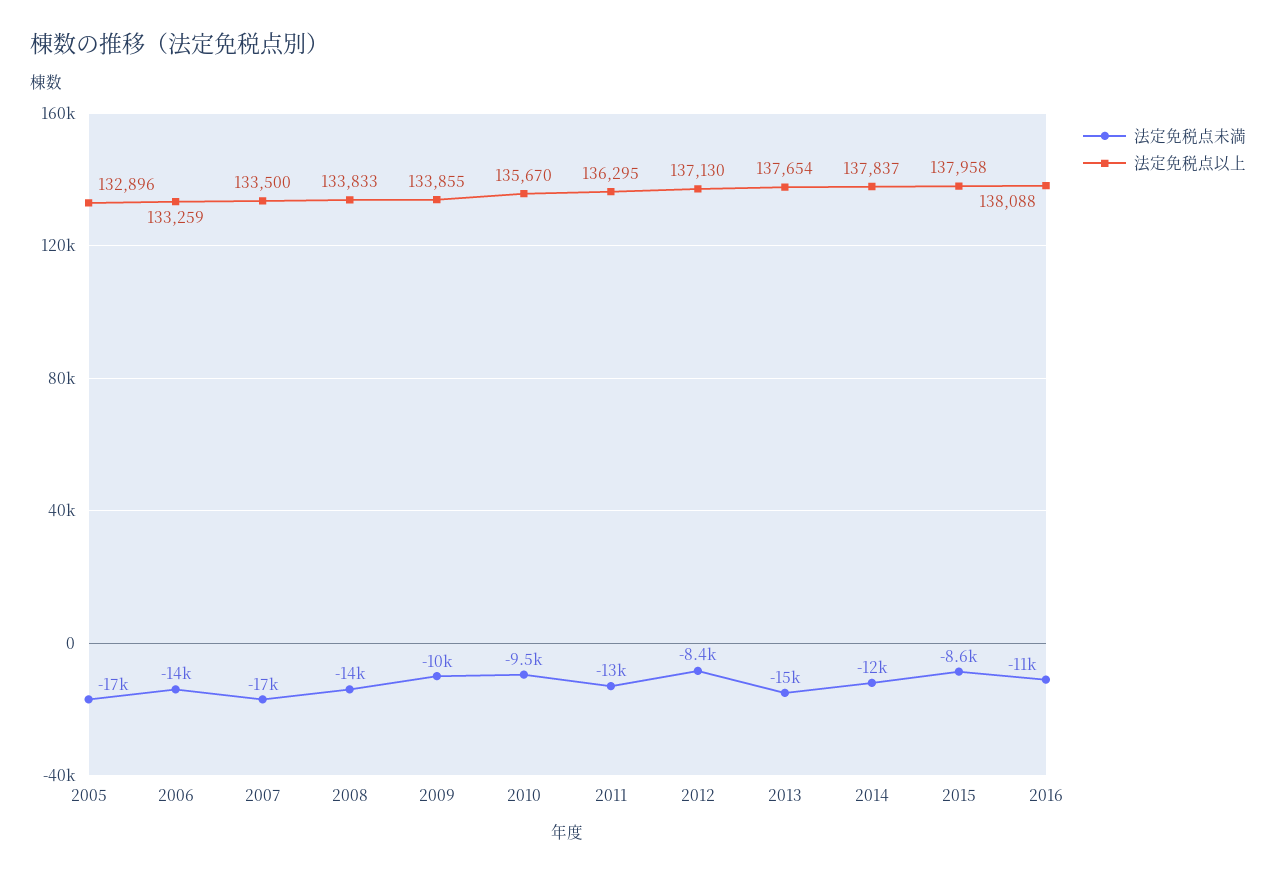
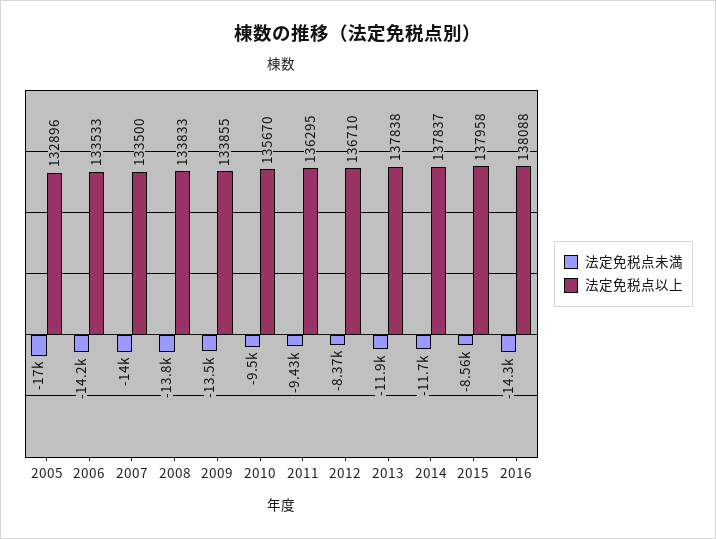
  {
    "法定免税点未満": {
      "2005": -17000,
      "2006": -14200,
-     "2007": -17000,
+     "2007": -14000,
      "2008": -13800,
-     "2009": -10000,
+     "2009": -13500,
      "2010": -9500,
-     "2011": -13000,
+     "2011": -9430,
      "2012": -8370,
-     "2013": -15000,
+     "2013": -11900,
      "2014": -11700,
      "2015": -8560,
-     "2016": -11000
+     "2016": -14300
    },
    "法定免税点以上": {
      "2005": 132896,
-     "2006": 133259,
+     "2006": 133533,
      "2007": 133500,
      "2008": 133833,
      "2009": 133855,
      "2010": 135670,
      "2011": 136295,
-     "2012": 137130,
+     "2012": 136710,
-     "2013": 137654,
+     "2013": 137838,
      "2014": 137837,
      "2015": 137958,
      "2016": 138088
    }
  }

